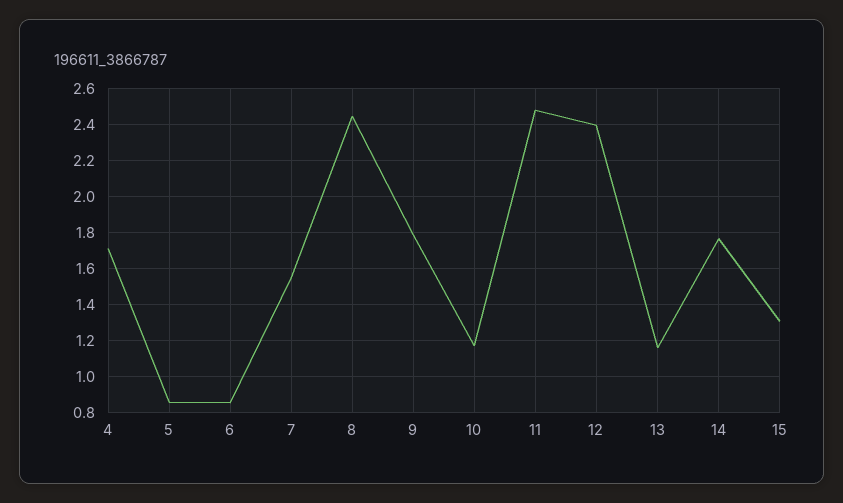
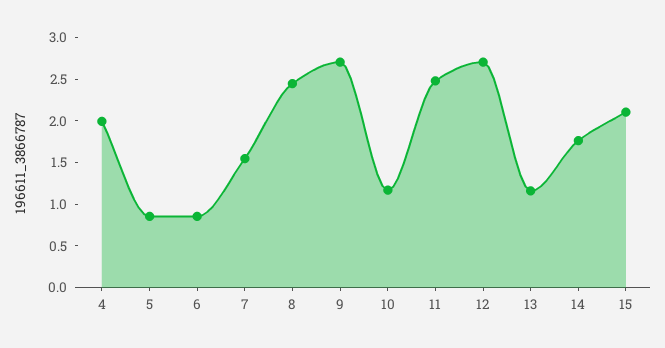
  {
-   "4": 1.7,
+   "4": 2,
    "5": 0.85,
    "6": 0.85,
    "7": 1.55,
    "8": 2.45,
-   "9": 1.8,
+   "9": 2.7,
    "10": 1.15,
    "11": 2.5,
-   "12": 2.4,
+   "12": 2.7,
    "13": 1.15,
    "14": 1.75,
-   "15": 1.3
+   "15": 2.1
  }

